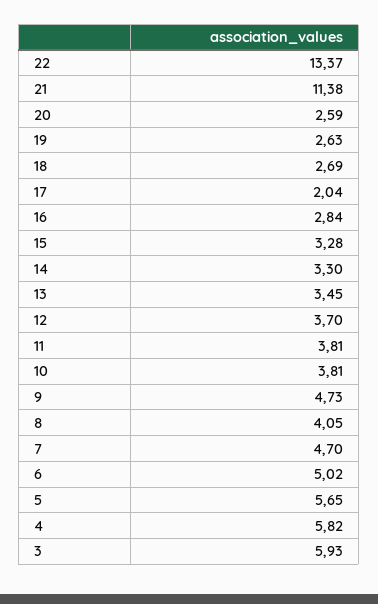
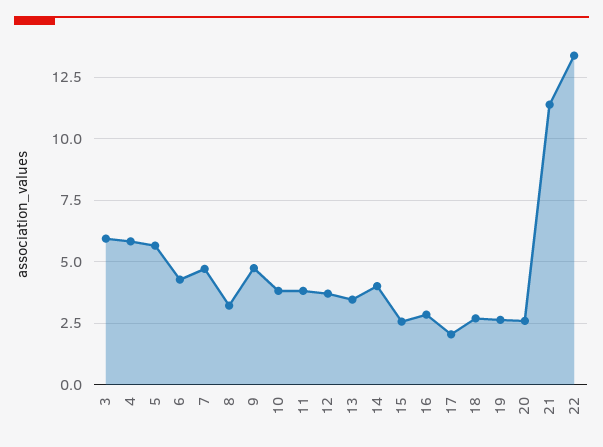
  {
    "22": 13.37,
    "21": 11.38,
    "20": 2.59,
    "19": 2.63,
    "18": 2.69,
    "17": 2.04,
    "16": 2.84,
-   "15": 3.28,
+   "15": 2.5,
-   "14": 3.3,
+   "14": 4,
    "13": 3.45,
    "12": 3.7,
    "11": 3.81,
    "10": 3.81,
    "9": 4.73,
-   "8": 4.05,
+   "8": 3.25,
    "7": 4.7,
-   "6": 5.02,
+   "6": 4.25,
    "5": 5.65,
    "4": 5.82,
    "3": 5.93
  }

